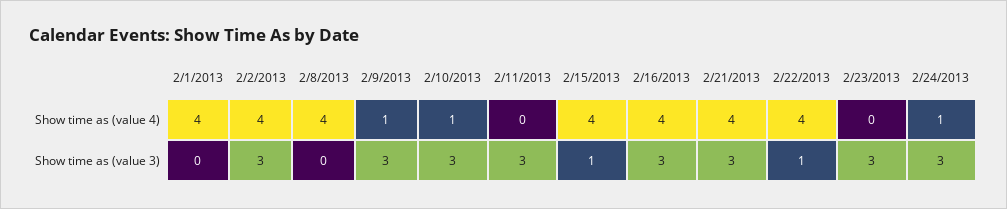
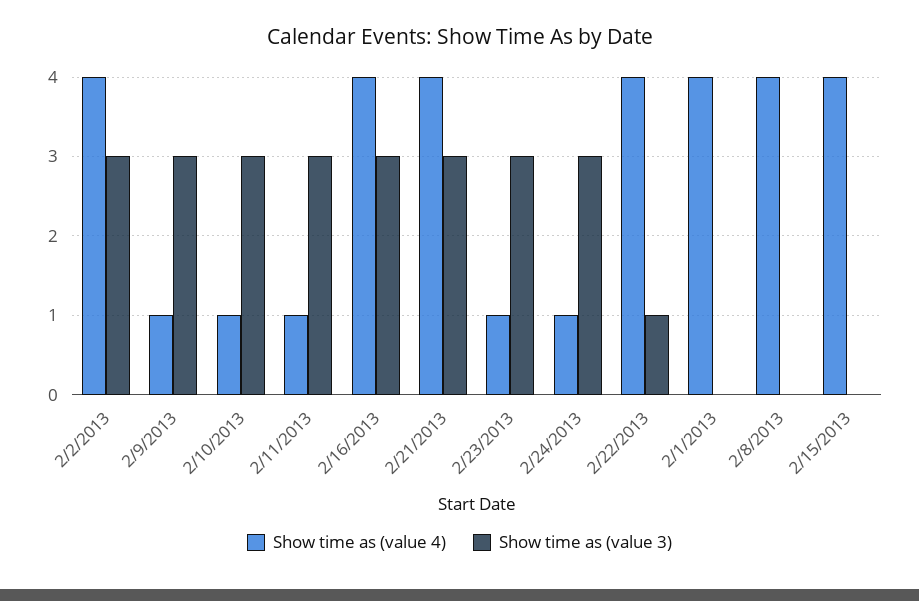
  {
    "Show time as (value 4)": {
      "2/1/2013": 4,
      "2/2/2013": 4,
      "2/8/2013": 4,
      "2/9/2013": 1,
      "2/10/2013": 1,
-     "2/11/2013": 0,
+     "2/11/2013": 1,
      "2/15/2013": 4,
      "2/16/2013": 4,
      "2/21/2013": 4,
      "2/22/2013": 4,
-     "2/23/2013": 0,
+     "2/23/2013": 1,
      "2/24/2013": 1
    },
    "Show time as (value 3)": {
      "2/1/2013": 0,
      "2/2/2013": 3,
      "2/8/2013": 0,
      "2/9/2013": 3,
      "2/10/2013": 3,
      "2/11/2013": 3,
-     "2/15/2013": 1,
+     "2/15/2013": 0,
      "2/16/2013": 3,
      "2/21/2013": 3,
      "2/22/2013": 1,
      "2/23/2013": 3,
      "2/24/2013": 3
    }
  }

